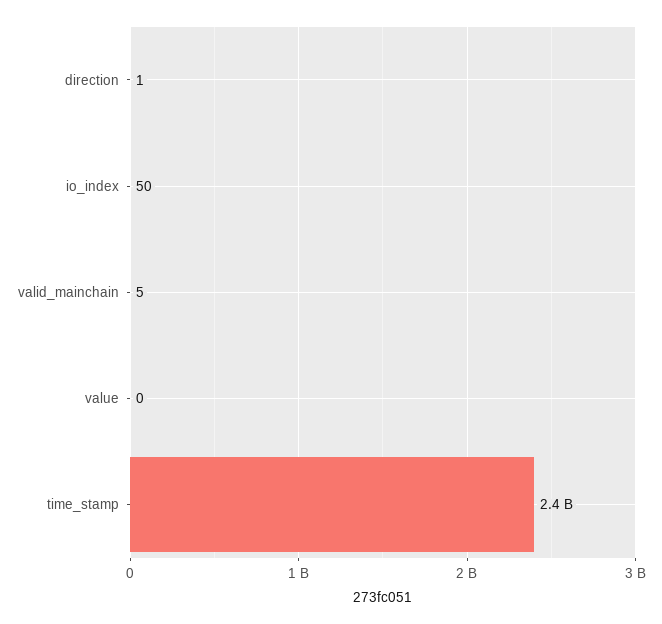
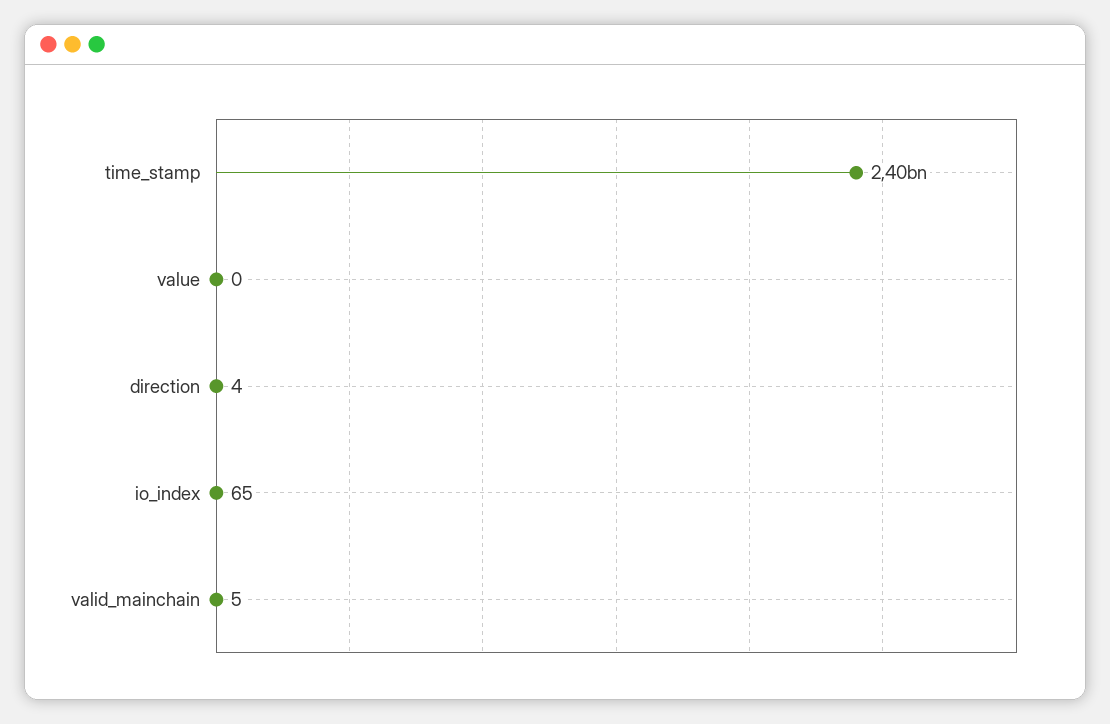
  {
-   "direction": 1,
+   "direction": 4,
-   "io_index": 50,
+   "io_index": 65,
    "valid_mainchain": 5,
    "value": 0,
    "time_stamp": 2400000000
  }

